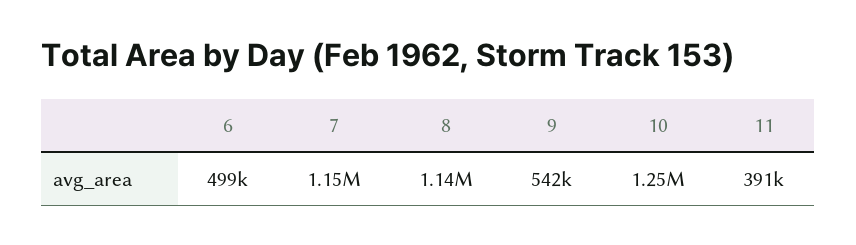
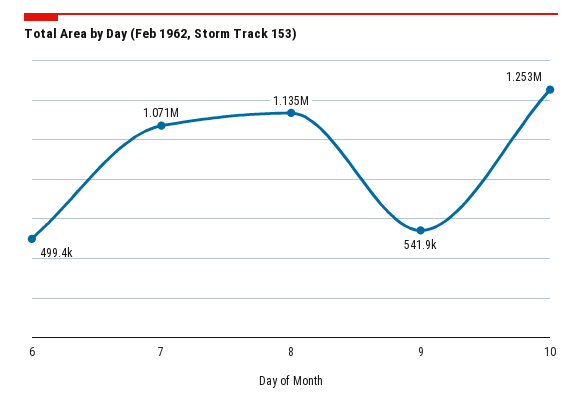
  {
    "6": 499400,
-   "7": 1150000,
+   "7": 1071000,
    "8": 1135000,
    "9": 541900,
-   "10": 1253000,
+   "10": 1253000
-   "11": 391000
  }

